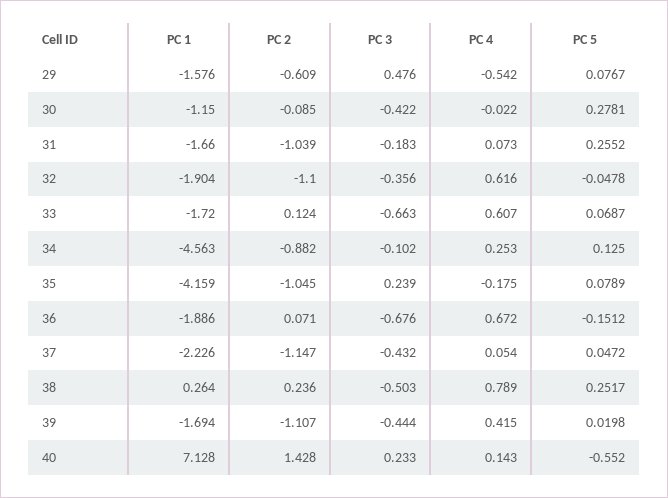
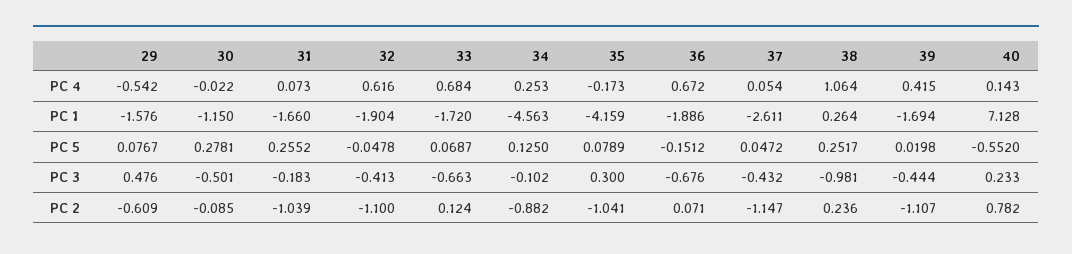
  {
    "PC 1": {
      "29": -1.576,
      "30": -1.15,
      "31": -1.66,
      "32": -1.904,
      "33": -1.72,
      "34": -4.563,
      "35": -4.159,
      "36": -1.886,
-     "37": -2.226,
+     "37": -2.611,
      "38": 0.264,
      "39": -1.694,
      "40": 7.128
    },
    "PC 2": {
      "29": -0.609,
      "30": -0.085,
      "31": -1.039,
      "32": -1.1,
      "33": 0.124,
      "34": -0.882,
-     "35": -1.045,
+     "35": -1.041,
      "36": 0.071,
      "37": -1.147,
      "38": 0.236,
      "39": -1.107,
-     "40": 1.428
+     "40": 0.782
    },
    "PC 3": {
      "29": 0.476,
-     "30": -0.422,
+     "30": -0.501,
      "31": -0.183,
-     "32": -0.356,
+     "32": -0.413,
      "33": -0.663,
      "34": -0.102,
-     "35": 0.239,
+     "35": 0.3,
      "36": -0.676,
      "37": -0.432,
-     "38": -0.503,
+     "38": -0.981,
      "39": -0.444,
      "40": 0.233
    },
    "PC 4": {
      "29": -0.542,
      "30": -0.022,
      "31": 0.073,
      "32": 0.616,
-     "33": 0.607,
+     "33": 0.684,
      "34": 0.253,
-     "35": -0.175,
+     "35": -0.173,
      "36": 0.672,
      "37": 0.054,
-     "38": 0.789,
+     "38": 1.064,
      "39": 0.415,
      "40": 0.143
    },
    "PC 5": {
      "29": 0.0767,
      "30": 0.2781,
      "31": 0.2552,
      "32": -0.0478,
      "33": 0.0687,
      "34": 0.125,
      "35": 0.0789,
      "36": -0.1512,
      "37": 0.0472,
      "38": 0.2517,
      "39": 0.0198,
      "40": -0.552
    }
  }

